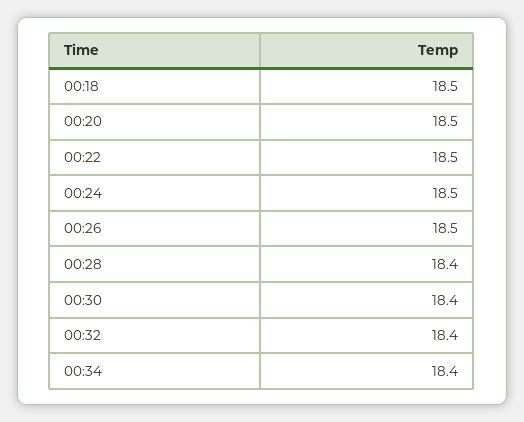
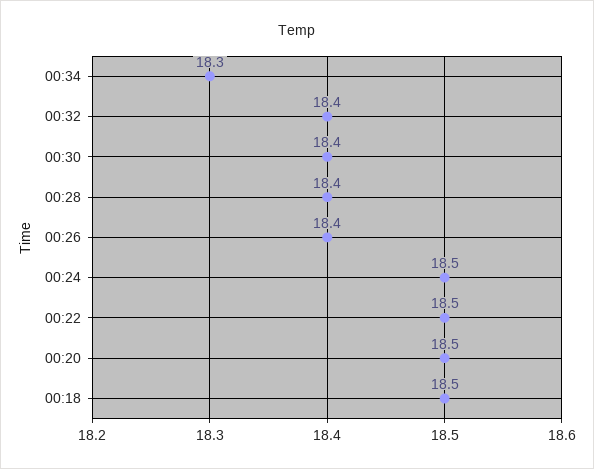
  {
    "00:18": 18.5,
    "00:20": 18.5,
    "00:22": 18.5,
    "00:24": 18.5,
-   "00:26": 18.5,
+   "00:26": 18.4,
    "00:28": 18.4,
    "00:30": 18.4,
    "00:32": 18.4,
-   "00:34": 18.4
+   "00:34": 18.3
  }

